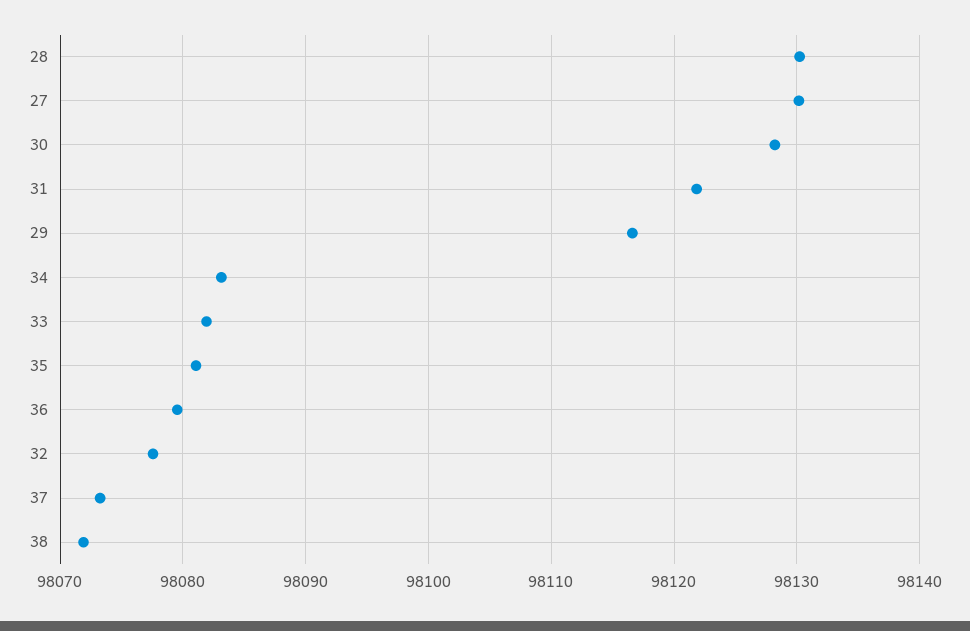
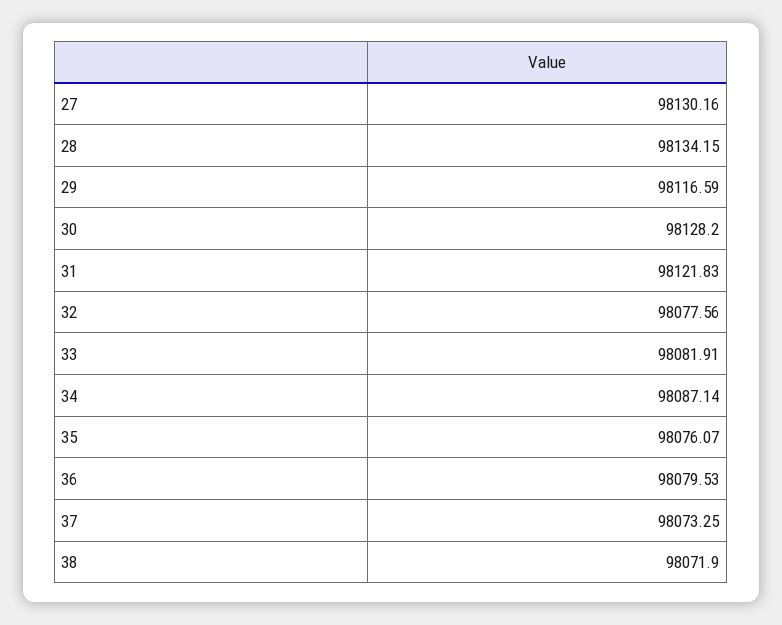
  {
-   "28": 98130,
+   "28": 98134.15,
    "27": 98130.16,
    "30": 98128.2,
    "31": 98121.83,
    "29": 98116.59,
-   "34": 98083,
+   "34": 98087.14,
    "33": 98081.91,
-   "35": 98081,
+   "35": 98076.07,
    "36": 98079.53,
    "32": 98077.56,
    "37": 98073.25,
    "38": 98071.9
  }

